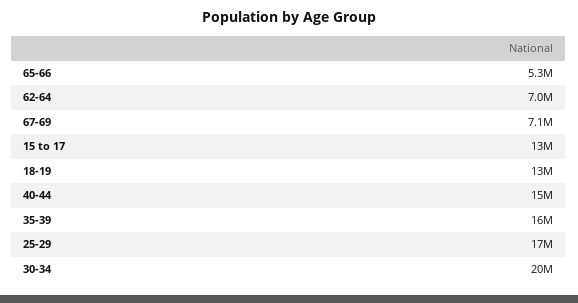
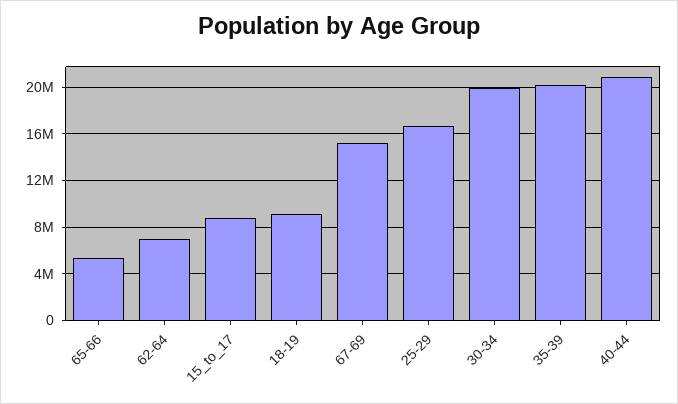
  {
    "65-66": 5300000,
    "62-64": 7000000,
-   "67-69": 7100000,
+   "67-69": 15000000,
-   "15 to 17": 13000000,
+   "15 to 17": 9000000,
-   "18-19": 13000000,
+   "18-19": 9000000,
-   "40-44": 15000000,
+   "40-44": 21000000,
-   "35-39": 16000000,
+   "35-39": 20000000,
    "25-29": 17000000,
    "30-34": 20000000
  }

